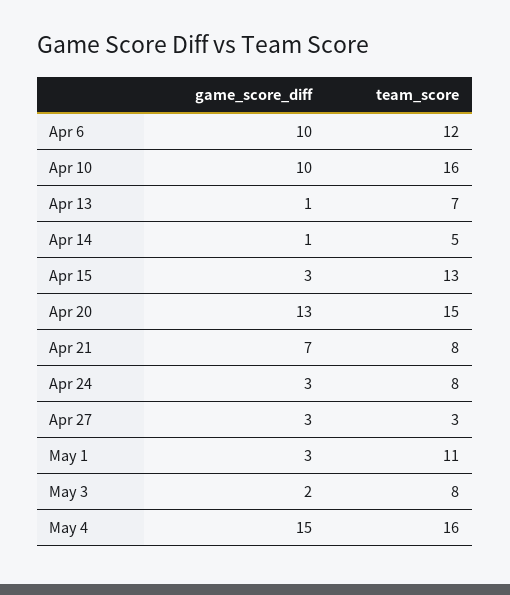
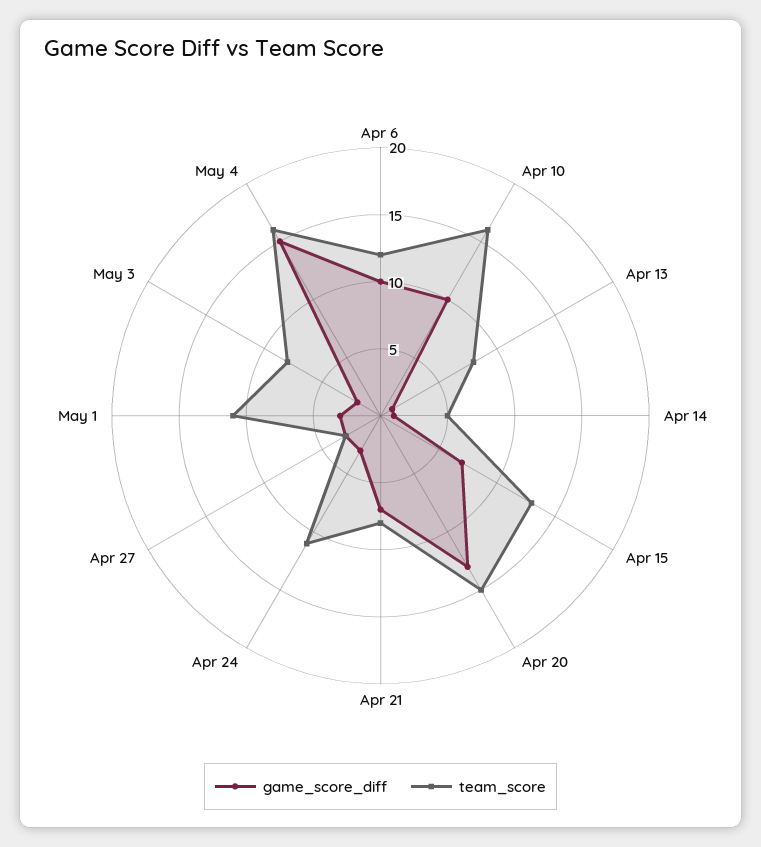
  {
    "game_score_diff": {
      "Apr 6": 10,
      "Apr 10": 10,
      "Apr 13": 1,
      "Apr 14": 1,
-     "Apr 15": 3,
+     "Apr 15": 7,
      "Apr 20": 13,
      "Apr 21": 7,
      "Apr 24": 3,
      "Apr 27": 3,
      "May 1": 3,
      "May 3": 2,
      "May 4": 15
    },
    "team_score": {
      "Apr 6": 12,
      "Apr 10": 16,
-     "Apr 13": 7,
+     "Apr 13": 8,
      "Apr 14": 5,
      "Apr 15": 13,
      "Apr 20": 15,
      "Apr 21": 8,
-     "Apr 24": 8,
+     "Apr 24": 11,
      "Apr 27": 3,
      "May 1": 11,
      "May 3": 8,
      "May 4": 16
    }
  }

